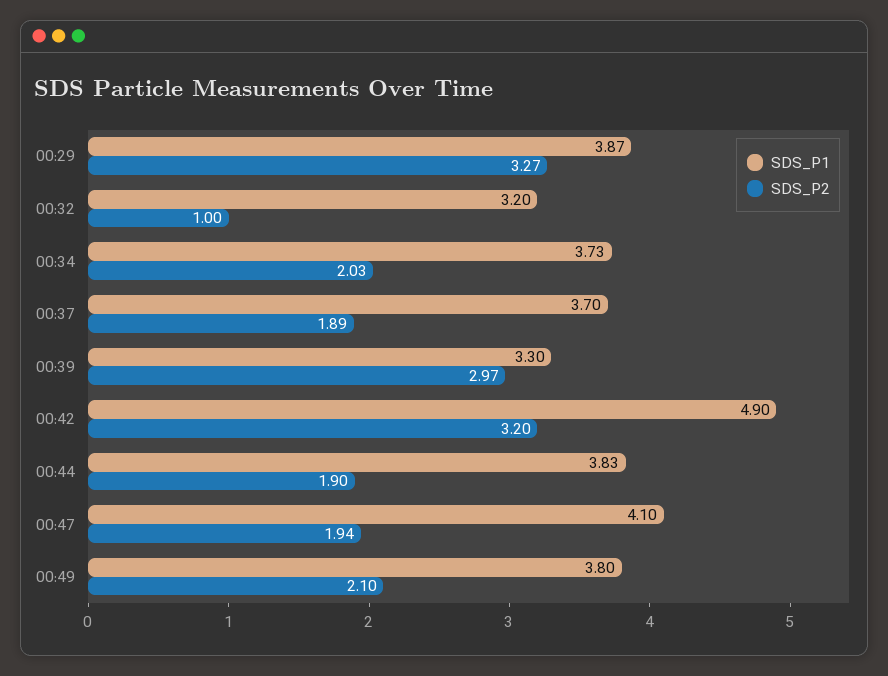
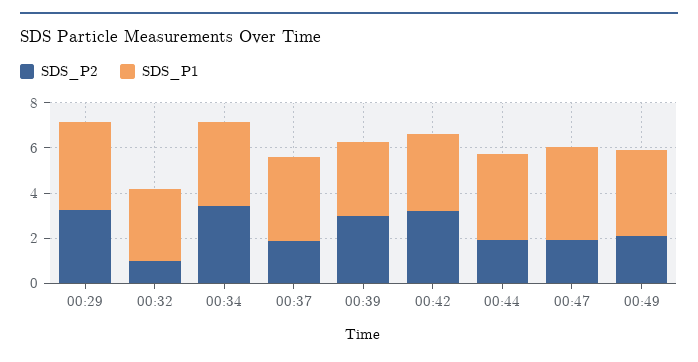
  {
    "SDS_P1": {
      "00:29": 3.87,
      "00:32": 3.2,
      "00:34": 3.73,
      "00:37": 3.7,
      "00:39": 3.3,
-     "00:42": 4.9,
+     "00:42": 3.5,
      "00:44": 3.83,
      "00:47": 4.1,
      "00:49": 3.8
    },
    "SDS_P2": {
      "00:29": 3.27,
      "00:32": 1,
-     "00:34": 2.03,
+     "00:34": 3.5,
      "00:37": 1.89,
      "00:39": 2.97,
      "00:42": 3.2,
      "00:44": 1.9,
      "00:47": 1.94,
      "00:49": 2.1
    }
  }

